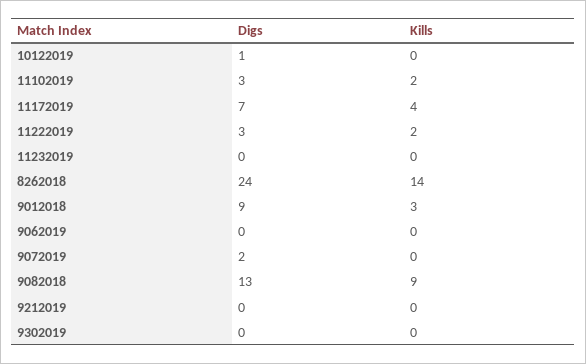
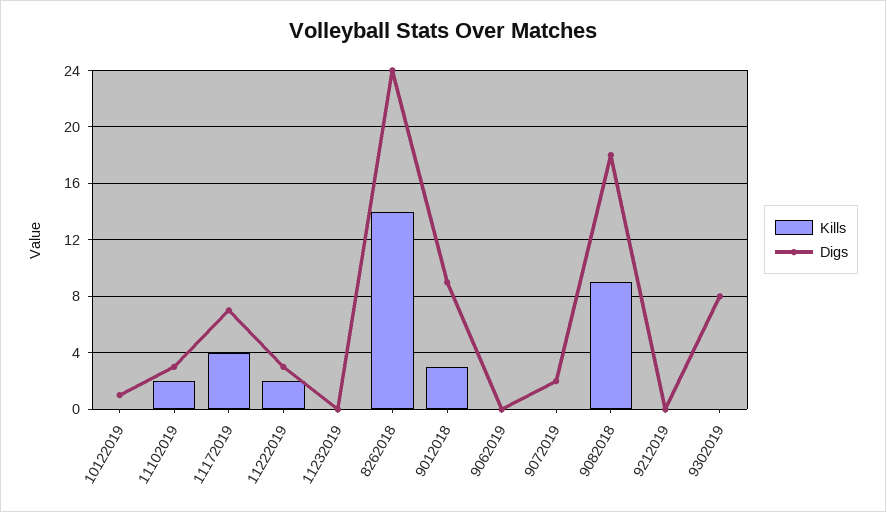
  {
    "Digs": {
      "10122019": 1,
      "11102019": 3,
      "11172019": 7,
      "11222019": 3,
      "11232019": 0,
      "8262018": 24,
      "9012018": 9,
      "9062019": 0,
      "9072019": 2,
-     "9082018": 13,
+     "9082018": 18,
      "9212019": 0,
-     "9302019": 0
+     "9302019": 8
    },
    "Kills": {
      "10122019": 0,
      "11102019": 2,
      "11172019": 4,
      "11222019": 2,
      "11232019": 0,
      "8262018": 14,
      "9012018": 3,
      "9062019": 0,
      "9072019": 0,
      "9082018": 9,
      "9212019": 0,
      "9302019": 0
    }
  }

